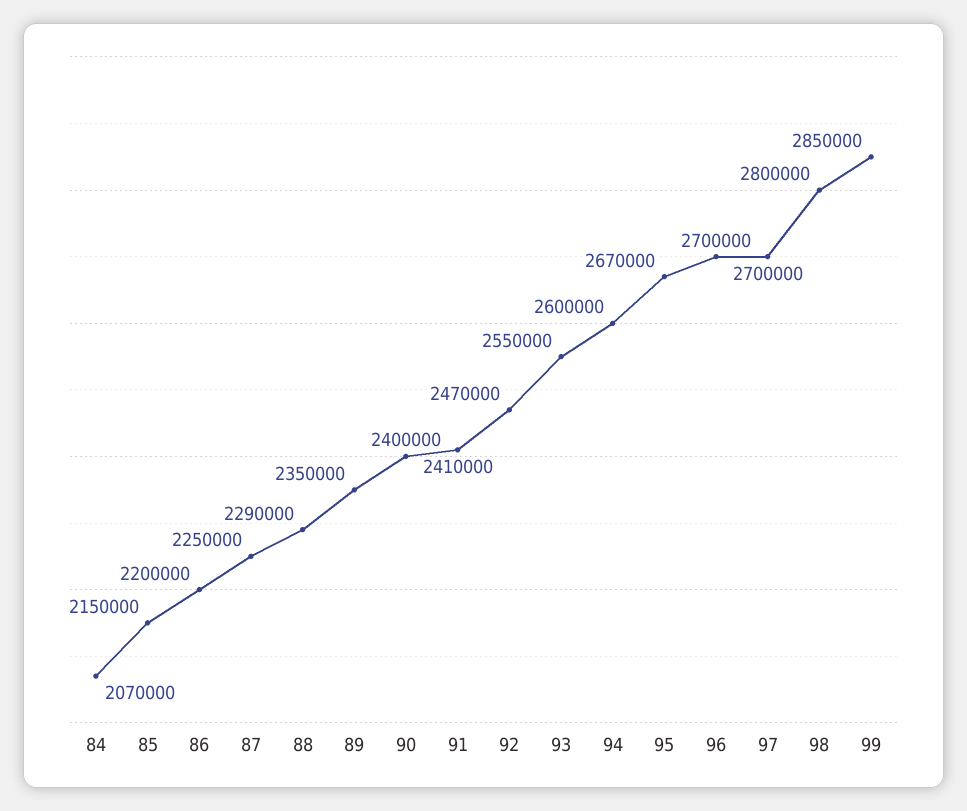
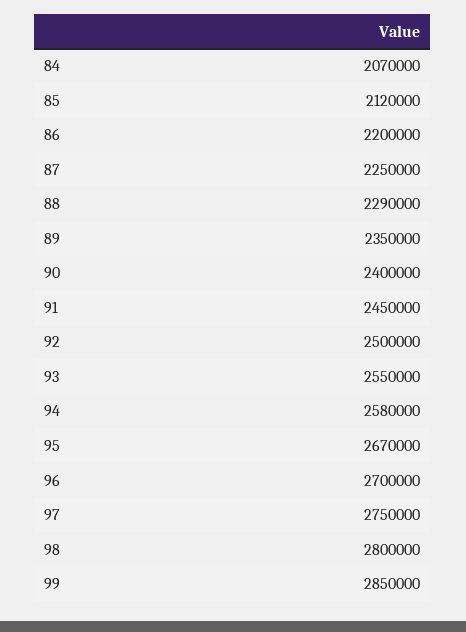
  {
    "84": 2070000,
-   "85": 2150000,
+   "85": 2120000,
    "86": 2200000,
    "87": 2250000,
    "88": 2290000,
    "89": 2350000,
    "90": 2400000,
-   "91": 2410000,
+   "91": 2450000,
-   "92": 2470000,
+   "92": 2500000,
    "93": 2550000,
-   "94": 2600000,
+   "94": 2580000,
    "95": 2670000,
    "96": 2700000,
-   "97": 2700000,
+   "97": 2750000,
    "98": 2800000,
    "99": 2850000
  }

